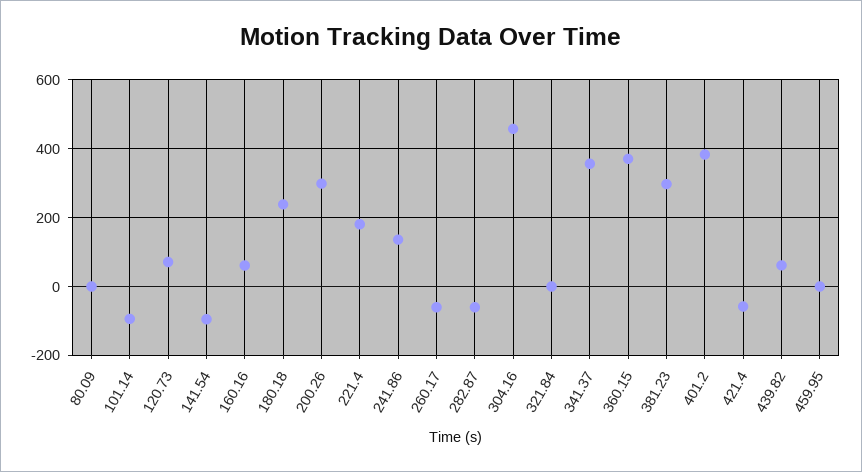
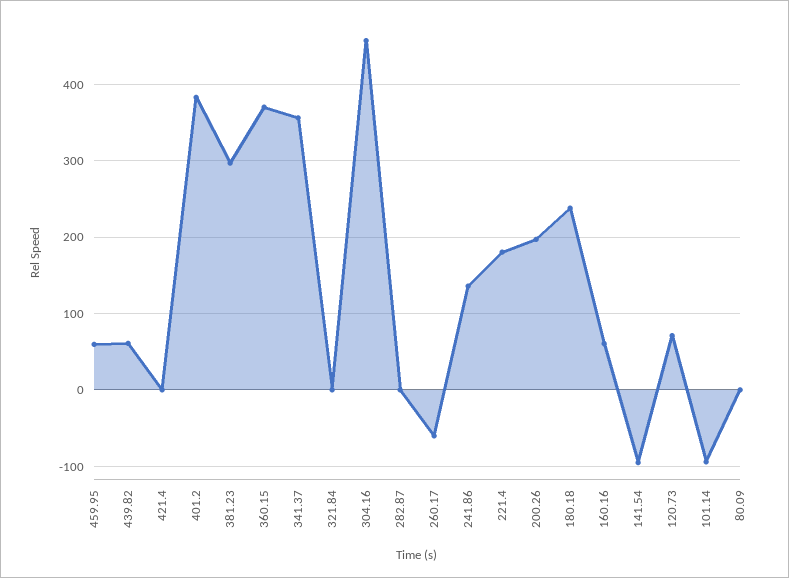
  {
    "80.09": 0,
    "101.14": -90,
    "120.73": 70,
    "141.54": -100,
    "160.16": 60,
    "180.18": 240,
-   "200.26": 300,
+   "200.26": 200,
    "221.4": 180,
    "241.86": 140,
    "260.17": -60,
-   "282.87": -60,
+   "282.87": 0,
    "304.16": 460,
    "321.84": 0,
    "341.37": 360,
    "360.15": 370,
    "381.23": 300,
    "401.2": 380,
-   "421.4": -60,
+   "421.4": 0,
    "439.82": 60,
-   "459.95": 0
+   "459.95": 60
  }

